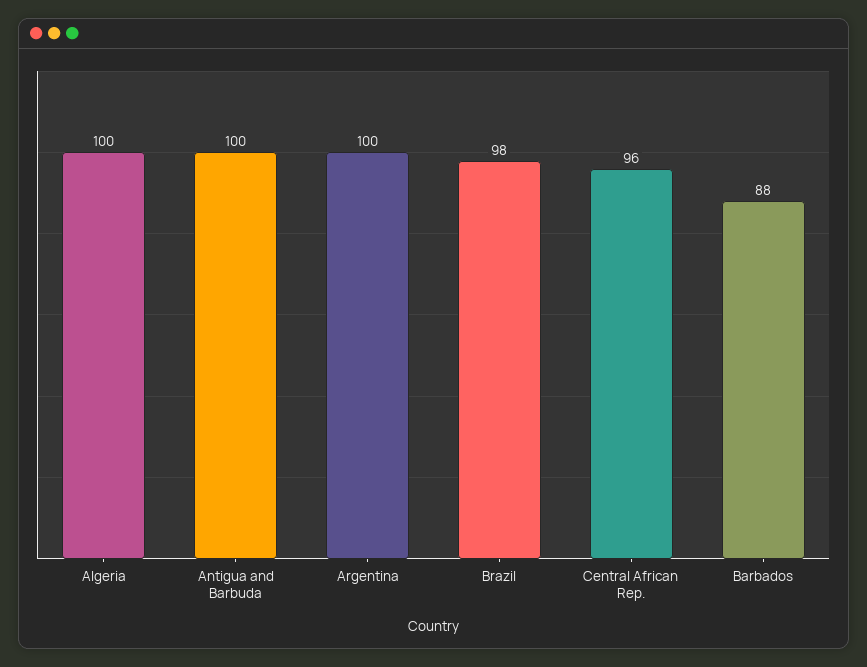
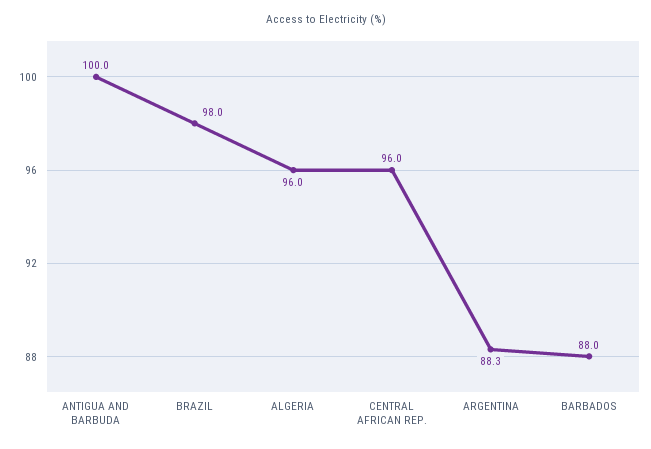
  {
-   "Algeria": 100,
+   "Algeria": 96,
    "Antigua and Barbuda": 100,
-   "Argentina": 100,
+   "Argentina": 88.3,
    "Brazil": 98,
    "Central African Rep.": 96,
    "Barbados": 88
  }

